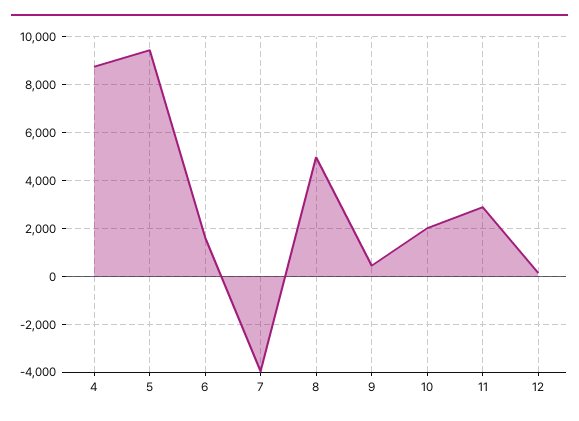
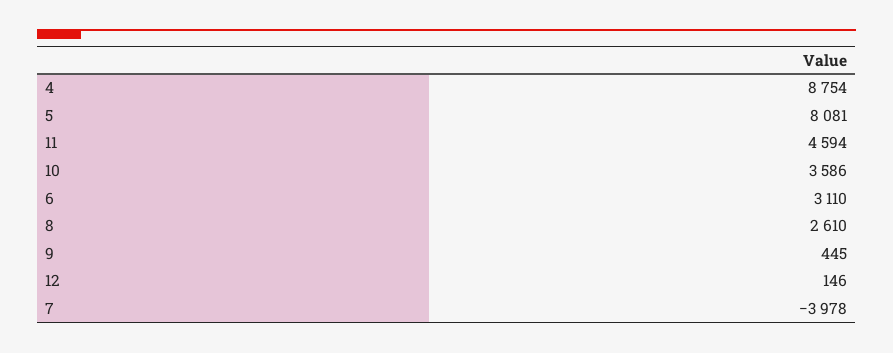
  {
    "4": 8754,
-   "5": 9500,
+   "5": 8081,
-   "6": 1500,
+   "6": 3110,
    "7": -3978,
-   "8": 5000,
+   "8": 2610,
    "9": 445,
-   "10": 2000,
+   "10": 3586,
-   "11": 3000,
+   "11": 4594,
    "12": 146
  }

